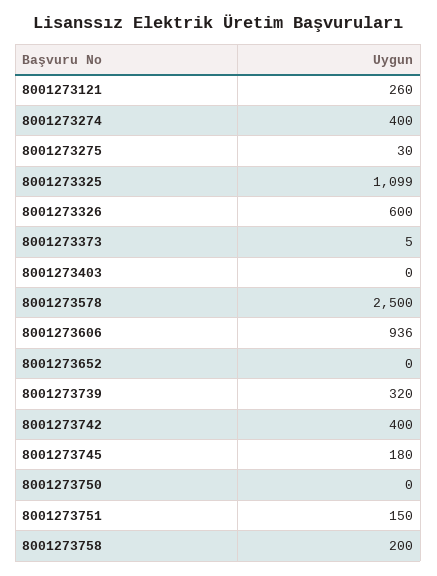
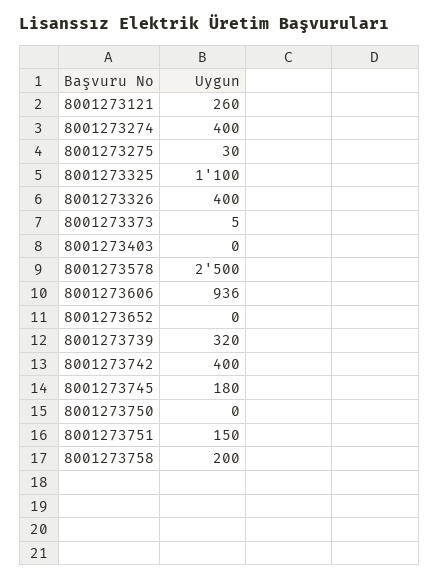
  {
    "8001273121": 260,
    "8001273274": 400,
    "8001273275": 30,
-   "8001273325": 1099,
+   "8001273325": 1100,
-   "8001273326": 600,
+   "8001273326": 400,
    "8001273373": 5,
    "8001273403": 0,
    "8001273578": 2500,
    "8001273606": 936,
    "8001273652": 0,
    "8001273739": 320,
    "8001273742": 400,
    "8001273745": 180,
    "8001273750": 0,
    "8001273751": 150,
    "8001273758": 200
  }

